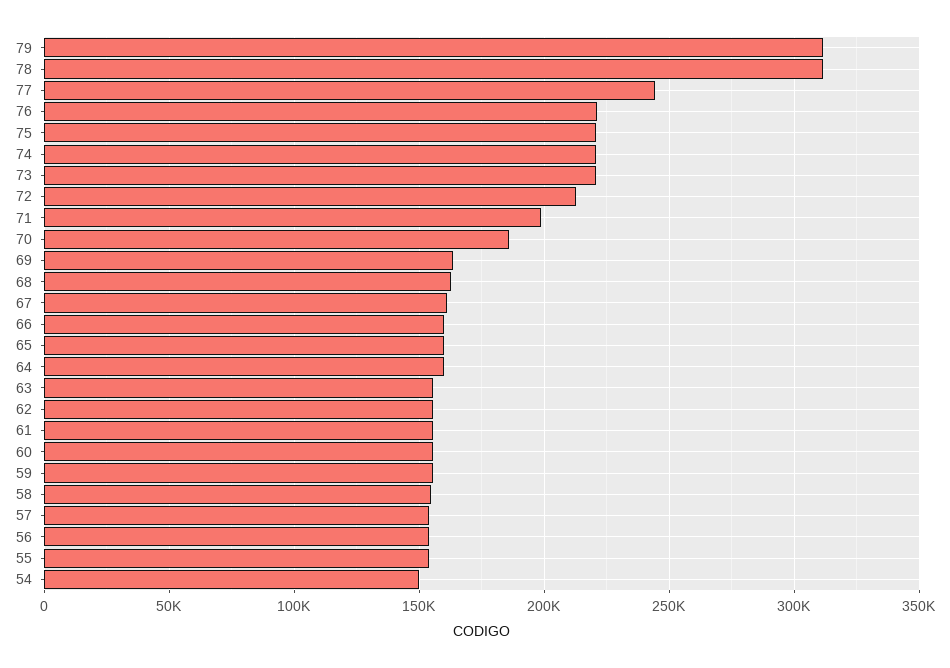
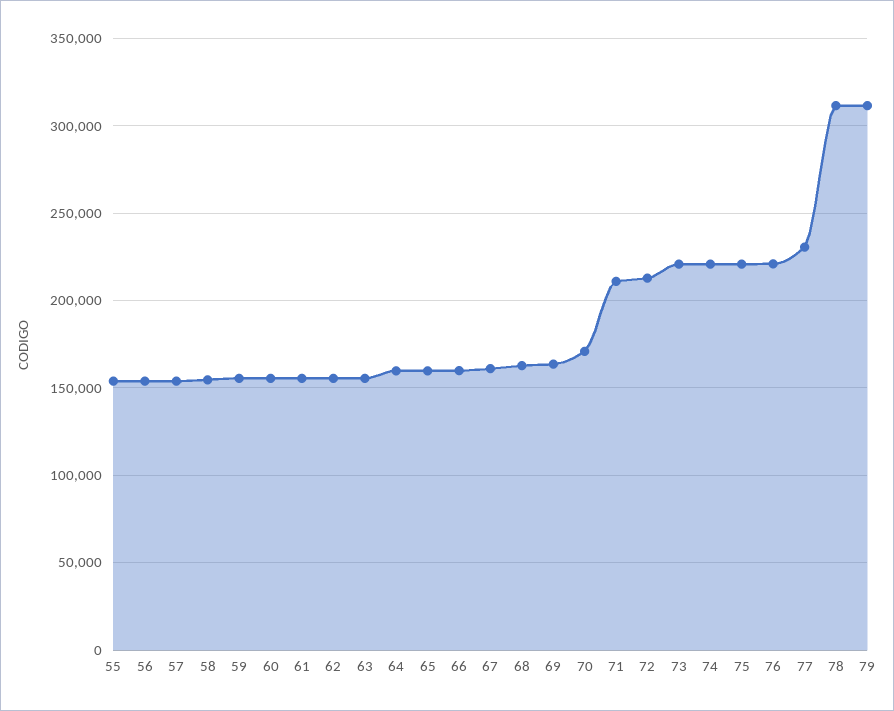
  {
    "79": 310000,
    "78": 310000,
-   "77": 245000,
+   "77": 230000,
    "76": 220000,
    "75": 220000,
    "74": 220000,
    "73": 220000,
    "72": 215000,
-   "71": 200000,
+   "71": 210000,
-   "70": 185000,
+   "70": 170000,
    "69": 165000,
    "68": 165000,
    "67": 160000,
    "66": 160000,
    "65": 160000,
    "64": 160000,
    "63": 155000,
    "62": 155000,
    "61": 155000,
    "60": 155000,
    "59": 155000,
    "58": 155000,
    "57": 155000,
    "56": 155000,
-   "55": 155000,
+   "55": 155000
-   "54": 150000
  }

